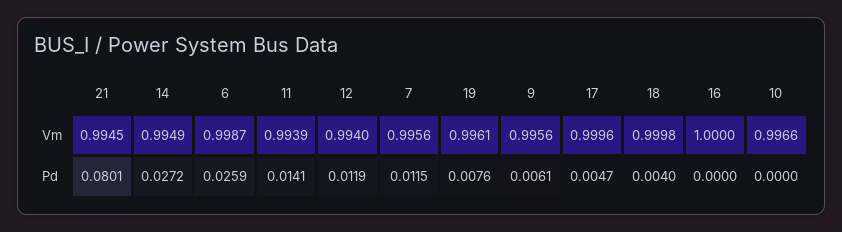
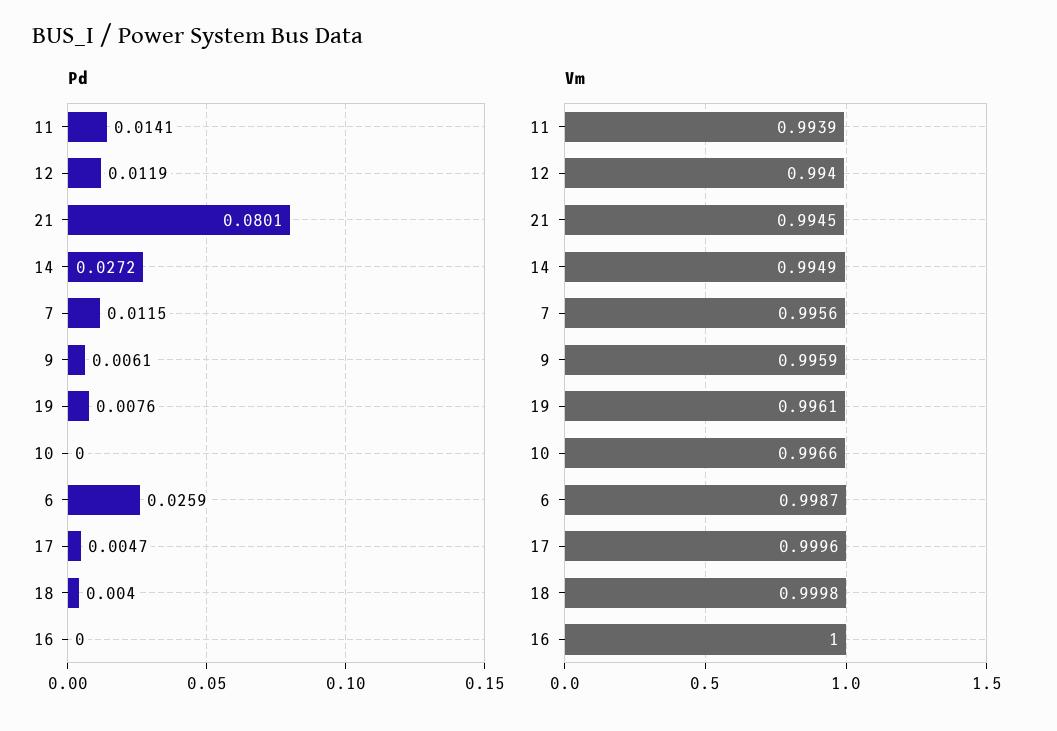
  {
    "Vm": {
      "21": 0.9945,
      "14": 0.9949,
      "6": 0.9987,
      "11": 0.9939,
      "12": 0.994,
      "7": 0.9956,
      "19": 0.9961,
-     "9": 0.9956,
+     "9": 0.9959,
      "17": 0.9996,
      "18": 0.9998,
      "16": 1,
      "10": 0.9966
    },
    "Pd": {
      "21": 0.0801,
      "14": 0.0272,
      "6": 0.0259,
      "11": 0.0141,
      "12": 0.0119,
      "7": 0.0115,
      "19": 0.0076,
      "9": 0.0061,
      "17": 0.0047,
      "18": 0.004,
      "16": 0,
      "10": 0
    }
  }

